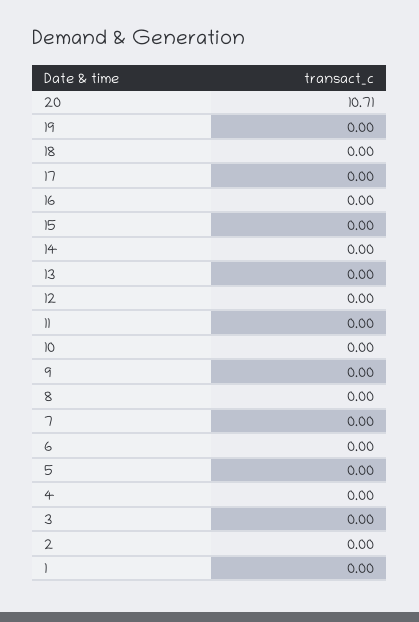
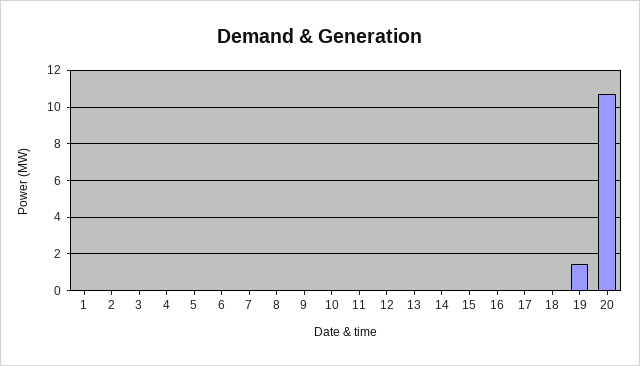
  {
    "20": 10.71,
-   "19": 0,
+   "19": 1.5,
    "18": 0,
    "17": 0,
    "16": 0,
    "15": 0,
    "14": 0,
    "13": 0,
    "12": 0,
    "11": 0,
    "10": 0,
    "9": 0,
    "8": 0,
    "7": 0,
    "6": 0,
    "5": 0,
    "4": 0,
    "3": 0,
    "2": 0,
    "1": 0
  }

